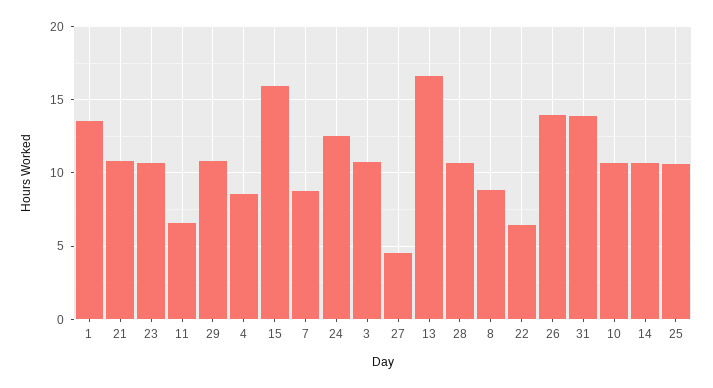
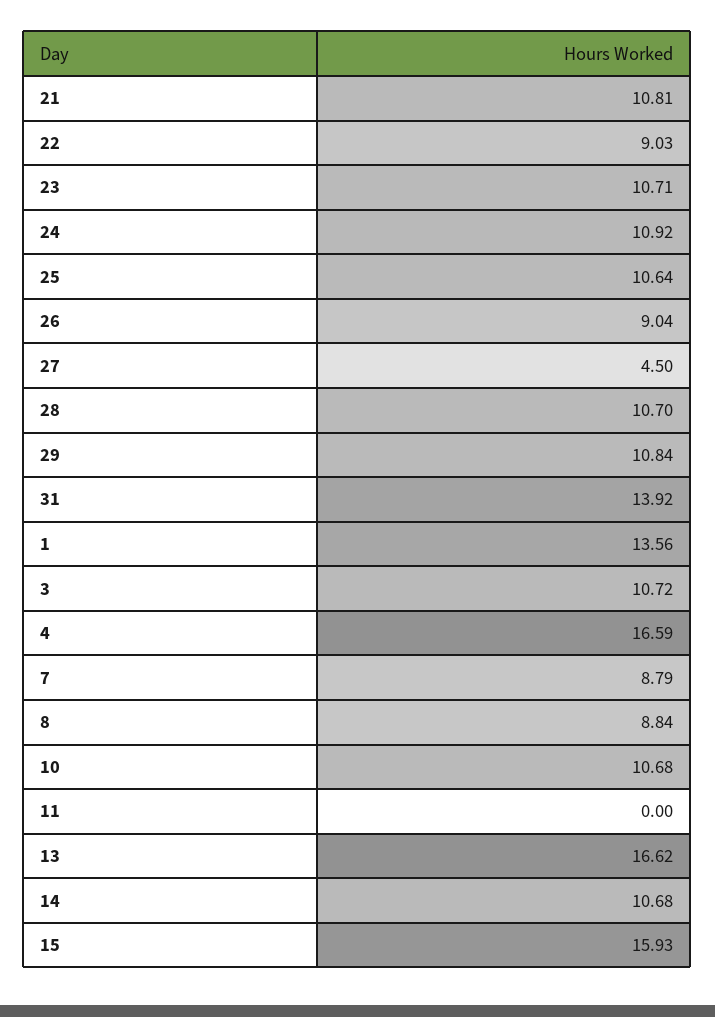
  {
    "1": 13.56,
    "21": 10.81,
    "23": 10.71,
-   "11": 6.5,
+   "11": 0,
    "29": 10.84,
-   "4": 8.5,
+   "4": 16.59,
    "15": 15.93,
    "7": 8.79,
-   "24": 12.5,
+   "24": 10.92,
    "3": 10.72,
    "27": 4.5,
    "13": 16.62,
    "28": 10.7,
    "8": 8.84,
-   "22": 6.5,
+   "22": 9.03,
-   "26": 14,
+   "26": 9.04,
    "31": 13.92,
    "10": 10.68,
    "14": 10.68,
    "25": 10.64
  }

